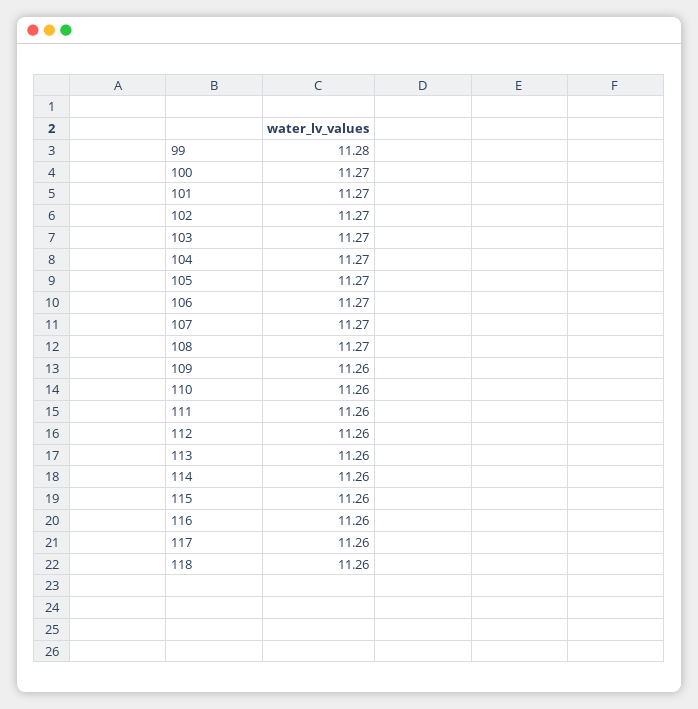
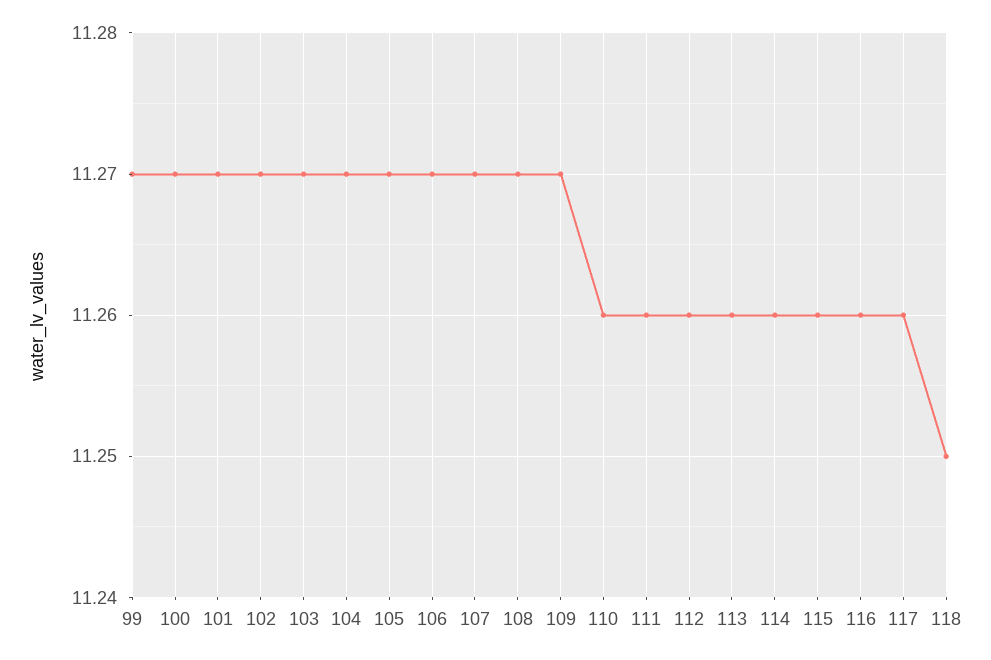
  {
-   "99": 11.28,
+   "99": 11.27,
    "100": 11.27,
    "101": 11.27,
    "102": 11.27,
    "103": 11.27,
    "104": 11.27,
    "105": 11.27,
    "106": 11.27,
    "107": 11.27,
    "108": 11.27,
-   "109": 11.26,
+   "109": 11.27,
    "110": 11.26,
    "111": 11.26,
    "112": 11.26,
    "113": 11.26,
    "114": 11.26,
    "115": 11.26,
    "116": 11.26,
    "117": 11.26,
-   "118": 11.26
+   "118": 11.25
  }

